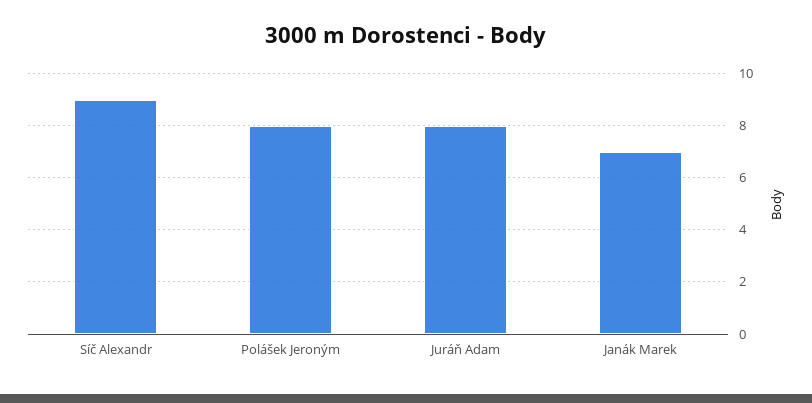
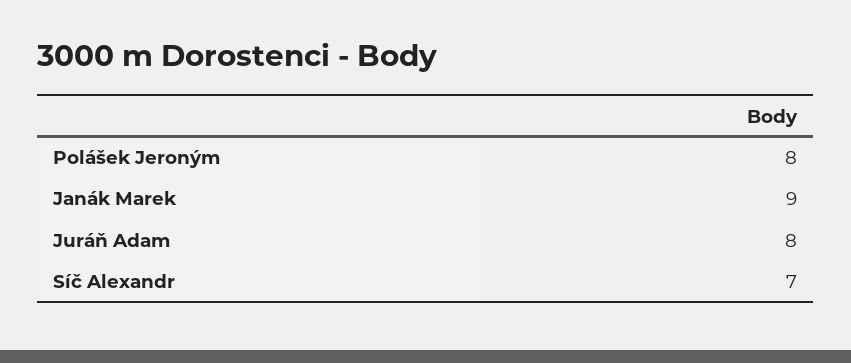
  {
-   "Síč Alexandr": 9,
+   "Síč Alexandr": 7,
    "Polášek Jeroným": 8,
    "Juráň Adam": 8,
-   "Janák Marek": 7
+   "Janák Marek": 9
  }

